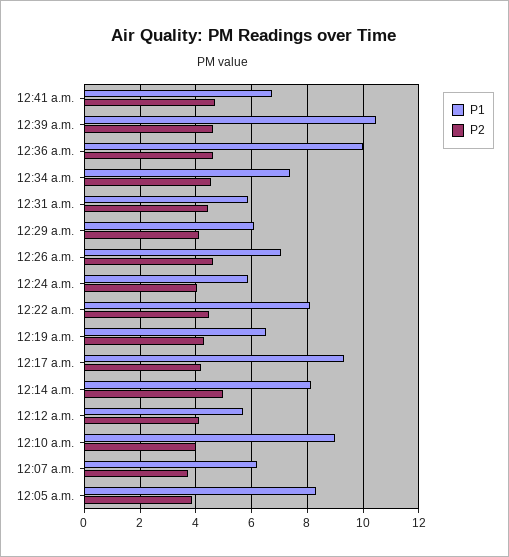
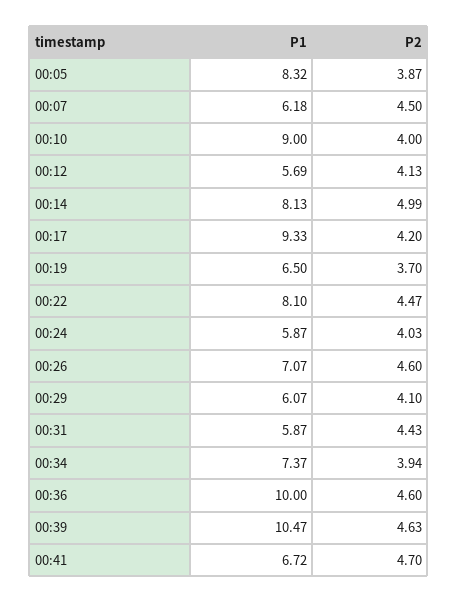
  {
    "P1": {
      "12:41 a.m.": 6.72,
      "12:39 a.m.": 10.47,
      "12:36 a.m.": 10,
      "12:34 a.m.": 7.37,
      "12:31 a.m.": 5.87,
      "12:29 a.m.": 6.07,
      "12:26 a.m.": 7.07,
      "12:24 a.m.": 5.87,
      "12:22 a.m.": 8.1,
      "12:19 a.m.": 6.5,
      "12:17 a.m.": 9.33,
      "12:14 a.m.": 8.13,
      "12:12 a.m.": 5.69,
      "12:10 a.m.": 9,
      "12:07 a.m.": 6.18,
      "12:05 a.m.": 8.32
    },
    "P2": {
      "12:41 a.m.": 4.7,
      "12:39 a.m.": 4.63,
      "12:36 a.m.": 4.6,
-     "12:34 a.m.": 4.5,
+     "12:34 a.m.": 3.94,
      "12:31 a.m.": 4.43,
      "12:29 a.m.": 4.1,
      "12:26 a.m.": 4.6,
      "12:24 a.m.": 4.03,
      "12:22 a.m.": 4.47,
-     "12:19 a.m.": 4.25,
+     "12:19 a.m.": 3.7,
      "12:17 a.m.": 4.2,
      "12:14 a.m.": 4.99,
      "12:12 a.m.": 4.13,
      "12:10 a.m.": 4,
-     "12:07 a.m.": 3.75,
+     "12:07 a.m.": 4.5,
      "12:05 a.m.": 3.87
    }
  }

